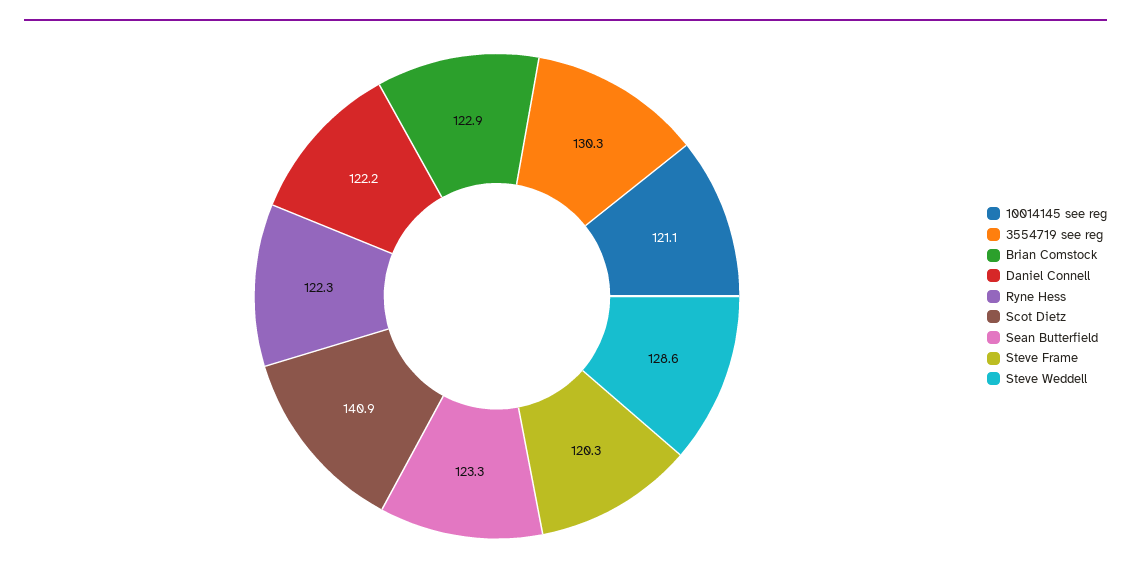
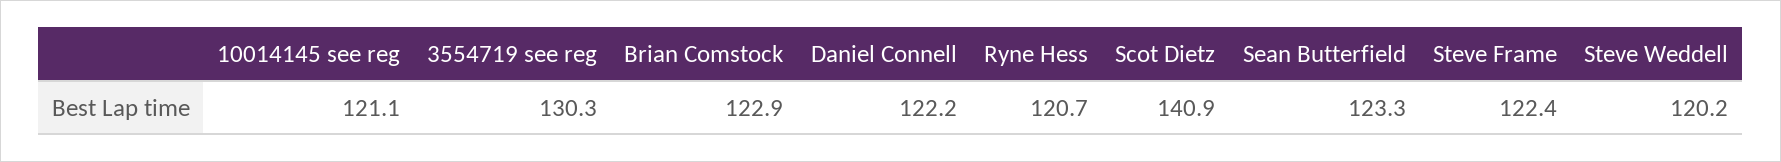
  {
    "10014145 see reg": 121.1,
    "3554719 see reg": 130.3,
    "Brian Comstock": 122.9,
    "Daniel Connell": 122.2,
-   "Ryne Hess": 122.3,
+   "Ryne Hess": 120.7,
    "Scot Dietz": 140.9,
    "Sean Butterfield": 123.3,
-   "Steve Frame": 120.3,
+   "Steve Frame": 122.4,
-   "Steve Weddell": 128.6
+   "Steve Weddell": 120.2
  }

